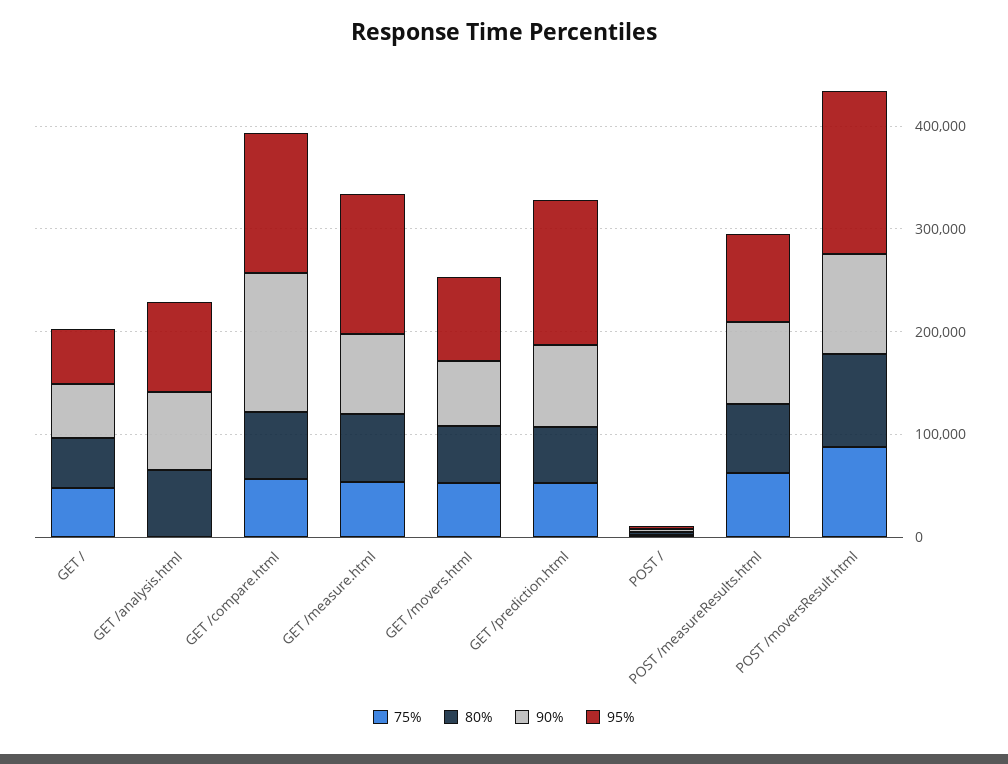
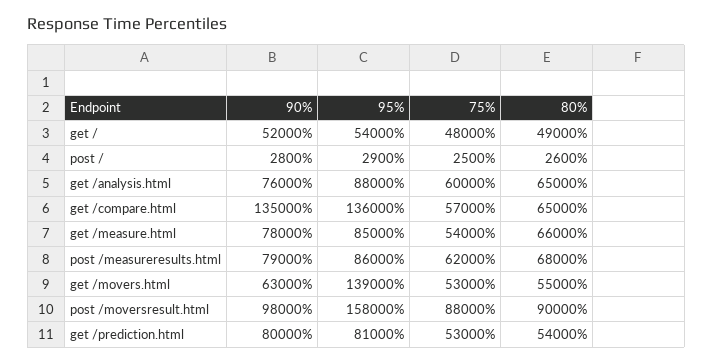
  {
    "75%": {
      "GET /": 48000,
-     "GET /analysis.html": 0,
+     "GET /analysis.html": 60000,
      "GET /compare.html": 57000,
      "GET /measure.html": 54000,
      "GET /movers.html": 53000,
      "GET /prediction.html": 53000,
      "POST /": 2500,
      "POST /measureResults.html": 62000,
      "POST /moversResult.html": 88000
    },
    "80%": {
      "GET /": 49000,
      "GET /analysis.html": 65000,
      "GET /compare.html": 65000,
      "GET /measure.html": 66000,
      "GET /movers.html": 55000,
      "GET /prediction.html": 54000,
      "POST /": 2600,
      "POST /measureResults.html": 68000,
      "POST /moversResult.html": 90000
    },
    "90%": {
      "GET /": 52000,
      "GET /analysis.html": 76000,
      "GET /compare.html": 135000,
      "GET /measure.html": 78000,
      "GET /movers.html": 63000,
      "GET /prediction.html": 80000,
      "POST /": 2800,
      "POST /measureResults.html": 79000,
      "POST /moversResult.html": 98000
    },
    "95%": {
      "GET /": 54000,
      "GET /analysis.html": 88000,
      "GET /compare.html": 136000,
-     "GET /measure.html": 140000,
+     "GET /measure.html": 85000,
-     "GET /movers.html": 80000,
+     "GET /movers.html": 139000,
-     "GET /prediction.html": 140000,
+     "GET /prediction.html": 81000,
      "POST /": 2900,
      "POST /measureResults.html": 86000,
      "POST /moversResult.html": 158000
    }
  }

